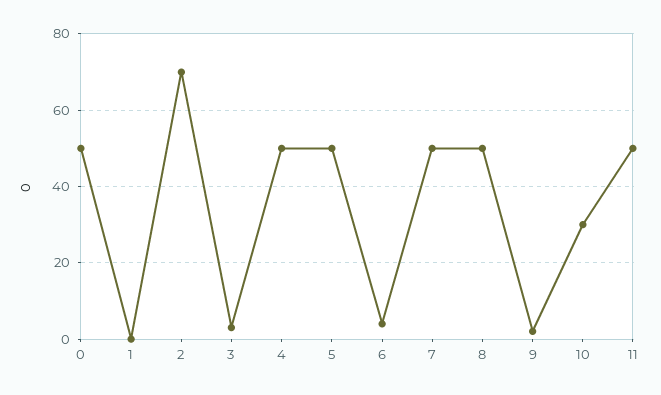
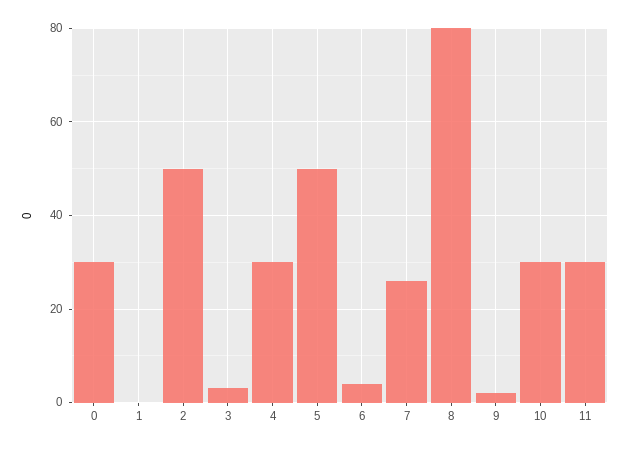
  {
-   "0": 50,
+   "0": 30,
    "1": 0,
-   "2": 70,
+   "2": 50,
    "3": 5,
-   "4": 50,
+   "4": 30,
    "5": 50,
    "6": 5,
-   "7": 50,
+   "7": 25,
-   "8": 50,
+   "8": 80,
    "9": 0,
    "10": 30,
-   "11": 50
+   "11": 30
  }

